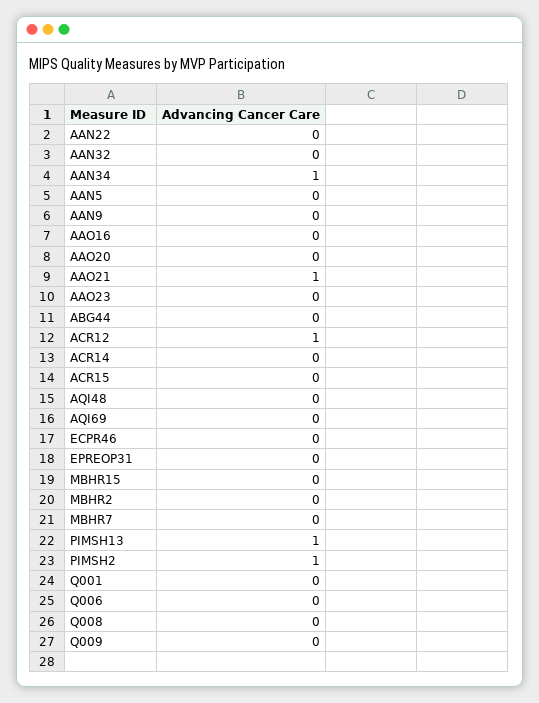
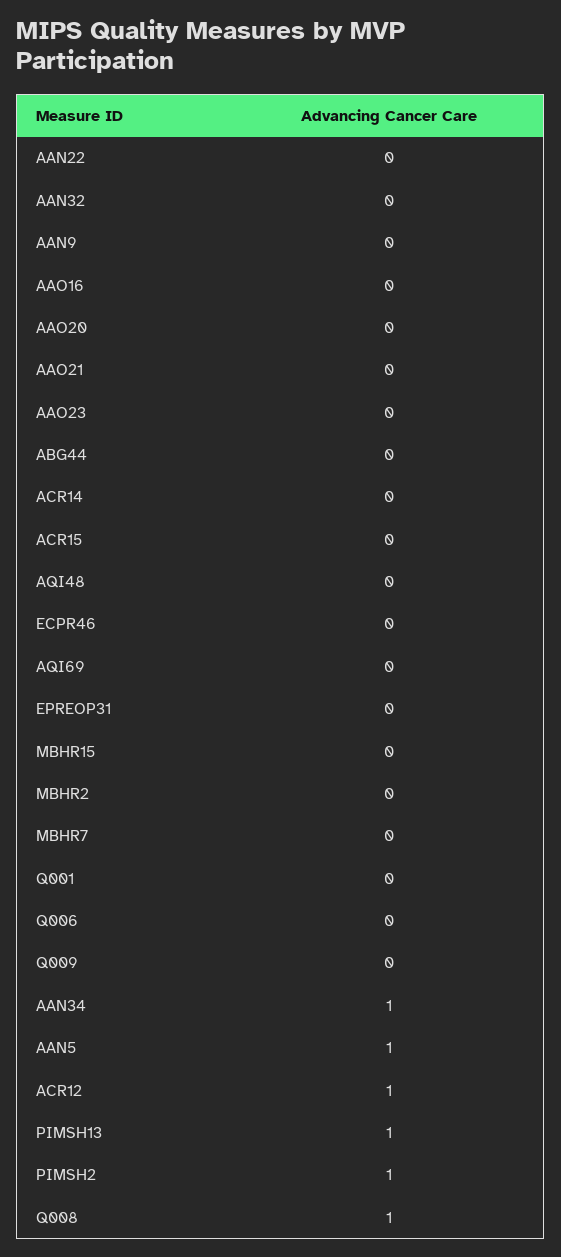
  {
    "AAN22": 0,
    "AAN32": 0,
    "AAN34": 1,
-   "AAN5": 0,
+   "AAN5": 1,
    "AAN9": 0,
    "AAO16": 0,
    "AAO20": 0,
-   "AAO21": 1,
+   "AAO21": 0,
    "AAO23": 0,
    "ABG44": 0,
    "ACR12": 1,
    "ACR14": 0,
    "ACR15": 0,
    "AQI48": 0,
    "AQI69": 0,
    "ECPR46": 0,
    "EPREOP31": 0,
    "MBHR15": 0,
    "MBHR2": 0,
    "MBHR7": 0,
    "PIMSH13": 1,
    "PIMSH2": 1,
    "Q001": 0,
    "Q006": 0,
-   "Q008": 0,
+   "Q008": 1,
    "Q009": 0
  }

